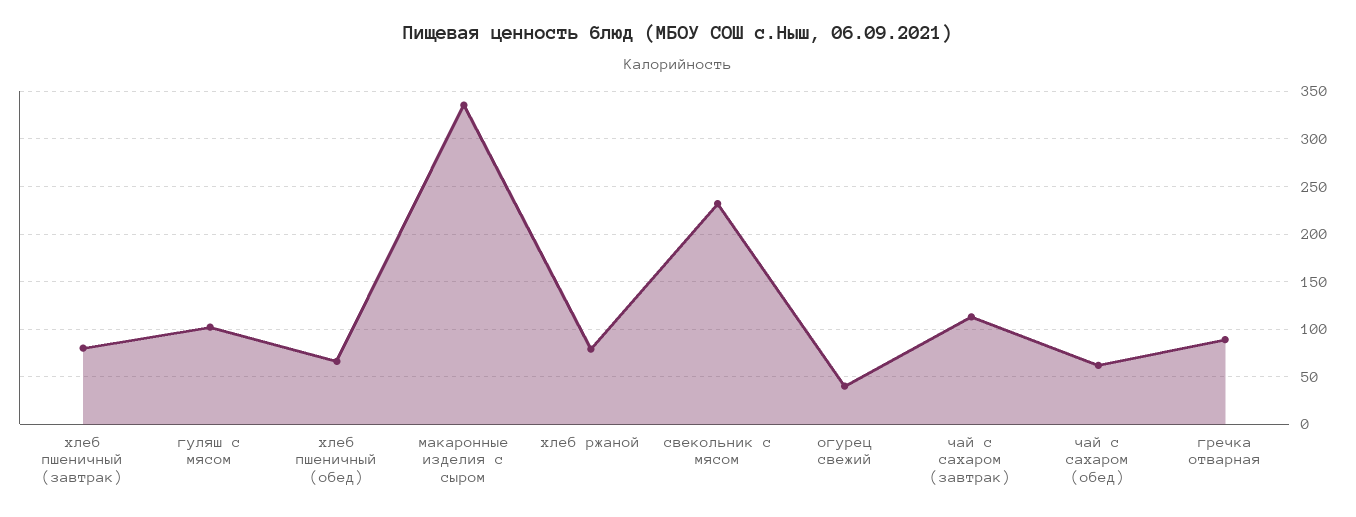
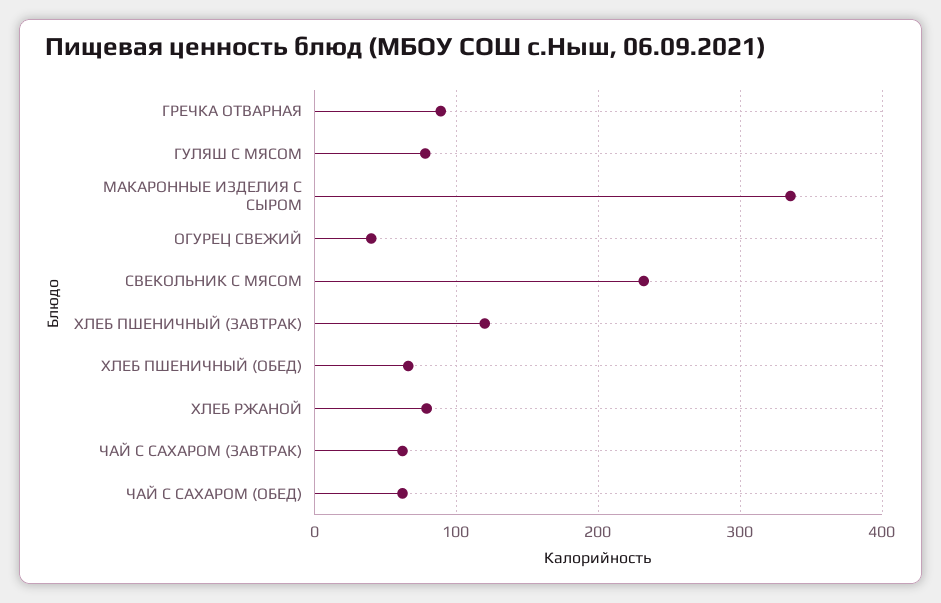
  {
-   "хлеб пшеничный (завтрак)": 80,
+   "хлеб пшеничный (завтрак)": 120,
-   "гуляш с мясом": 100,
+   "гуляш с мясом": 80,
    "хлеб пшеничный (обед)": 70,
    "макаронные изделия с сыром": 340,
    "хлеб ржаной": 80,
    "свекольник с мясом": 230,
    "огурец свежий": 40,
-   "чай с сахаром (завтрак)": 110,
+   "чай с сахаром (завтрак)": 60,
    "чай с сахаром (обед)": 60,
    "гречка отварная": 90
  }

